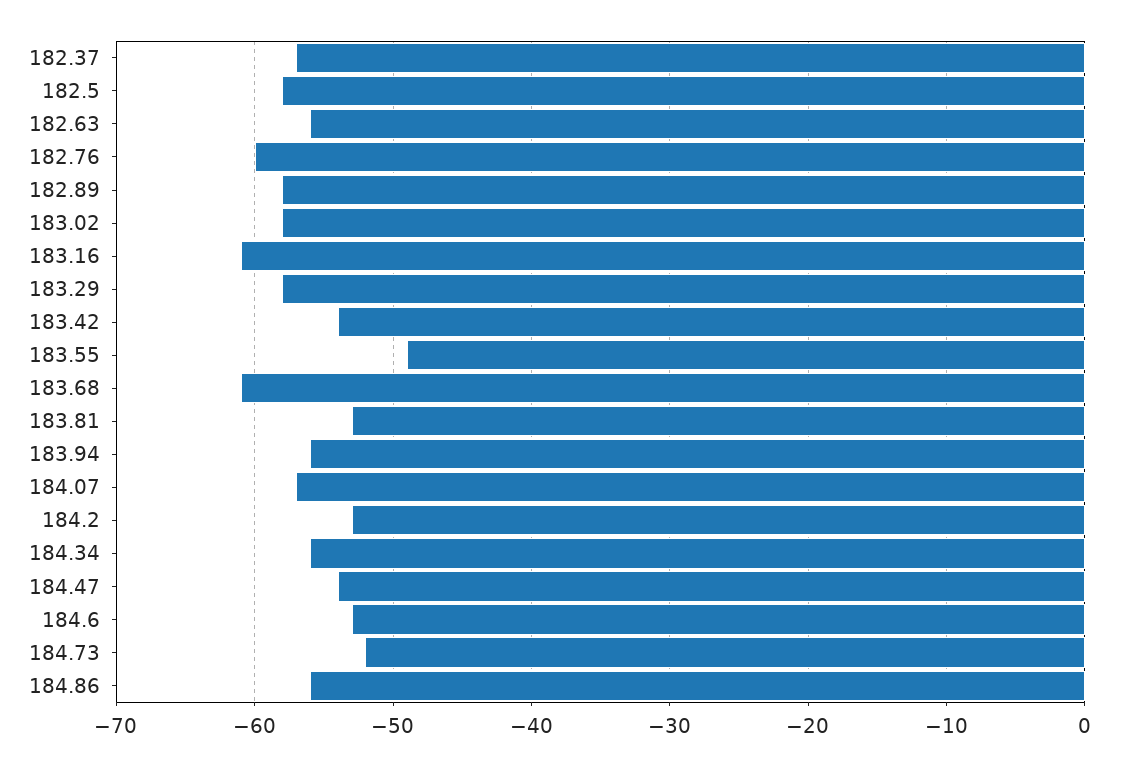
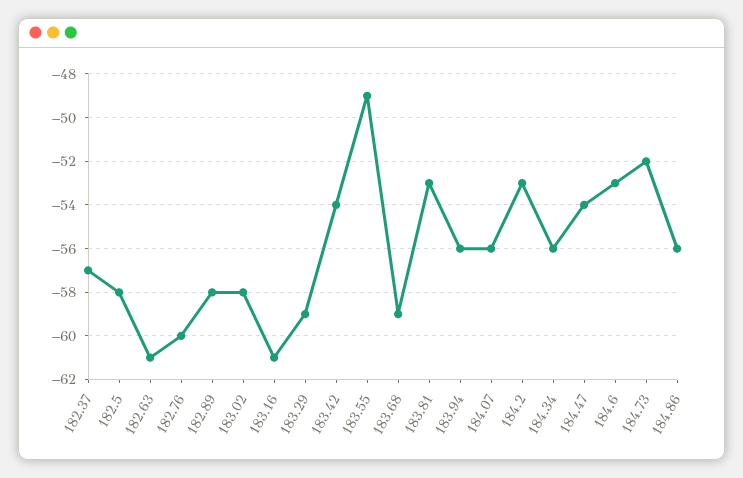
  {
    "182.37": -57,
    "182.5": -58,
-   "182.63": -56,
+   "182.63": -61,
    "182.76": -60,
    "182.89": -58,
    "183.02": -58,
    "183.16": -61,
-   "183.29": -58,
+   "183.29": -59,
    "183.42": -54,
    "183.55": -49,
-   "183.68": -61,
+   "183.68": -59,
    "183.81": -53,
    "183.94": -56,
-   "184.07": -57,
+   "184.07": -56,
    "184.2": -53,
    "184.34": -56,
    "184.47": -54,
    "184.6": -53,
    "184.73": -52,
    "184.86": -56
  }

